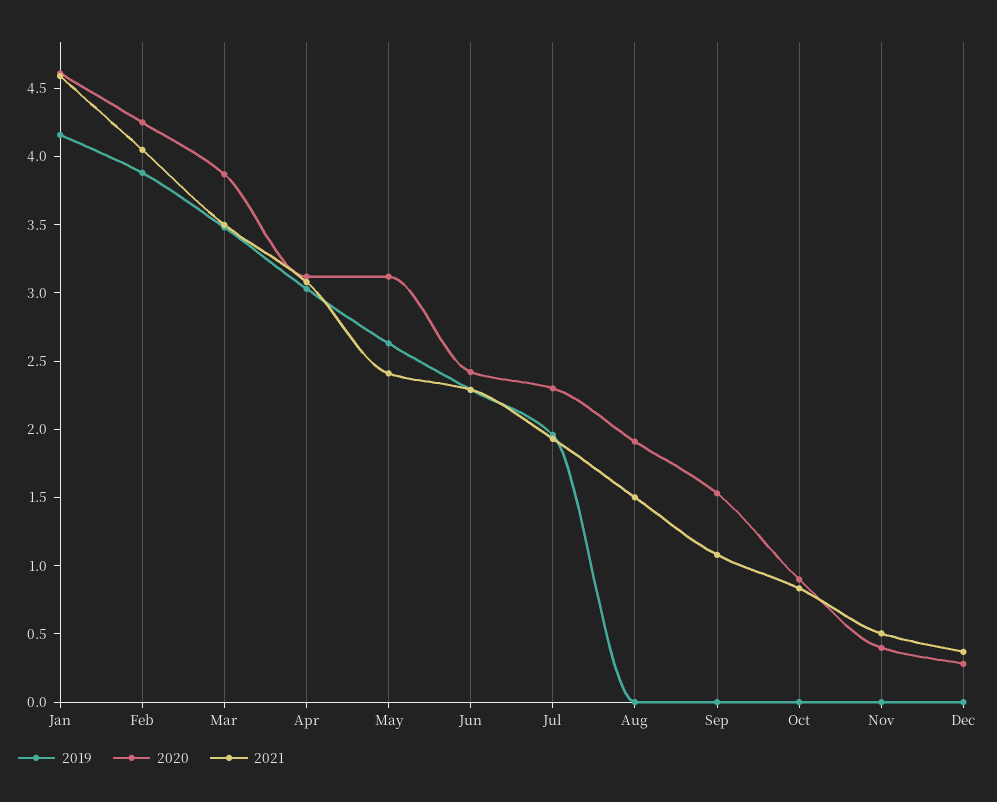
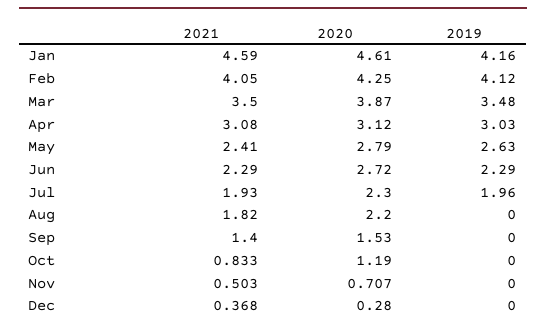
  {
    "2019": {
      "Jan": 4.16,
-     "Feb": 3.9,
+     "Feb": 4.12,
      "Mar": 3.48,
      "Apr": 3.03,
      "May": 2.63,
      "Jun": 2.29,
      "Jul": 1.96,
      "Aug": 0,
      "Sep": 0,
      "Oct": 0,
      "Nov": 0,
      "Dec": 0
    },
    "2020": {
      "Jan": 4.61,
      "Feb": 4.25,
      "Mar": 3.87,
      "Apr": 3.12,
-     "May": 3.1,
+     "May": 2.79,
-     "Jun": 2.4,
+     "Jun": 2.72,
      "Jul": 2.3,
-     "Aug": 1.9,
+     "Aug": 2.2,
      "Sep": 1.53,
-     "Oct": 0.9,
+     "Oct": 1.19,
-     "Nov": 0.4,
+     "Nov": 0.707,
      "Dec": 0.28
    },
    "2021": {
      "Jan": 4.59,
      "Feb": 4.05,
      "Mar": 3.5,
      "Apr": 3.08,
      "May": 2.41,
      "Jun": 2.29,
      "Jul": 1.93,
-     "Aug": 1.5,
+     "Aug": 1.82,
-     "Sep": 1.1,
+     "Sep": 1.4,
      "Oct": 0.833,
      "Nov": 0.503,
      "Dec": 0.368
    }
  }

